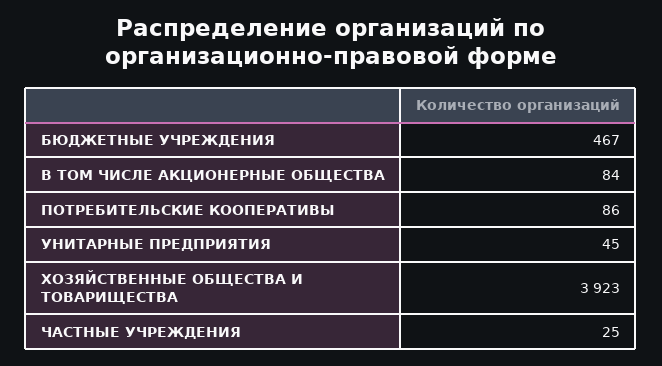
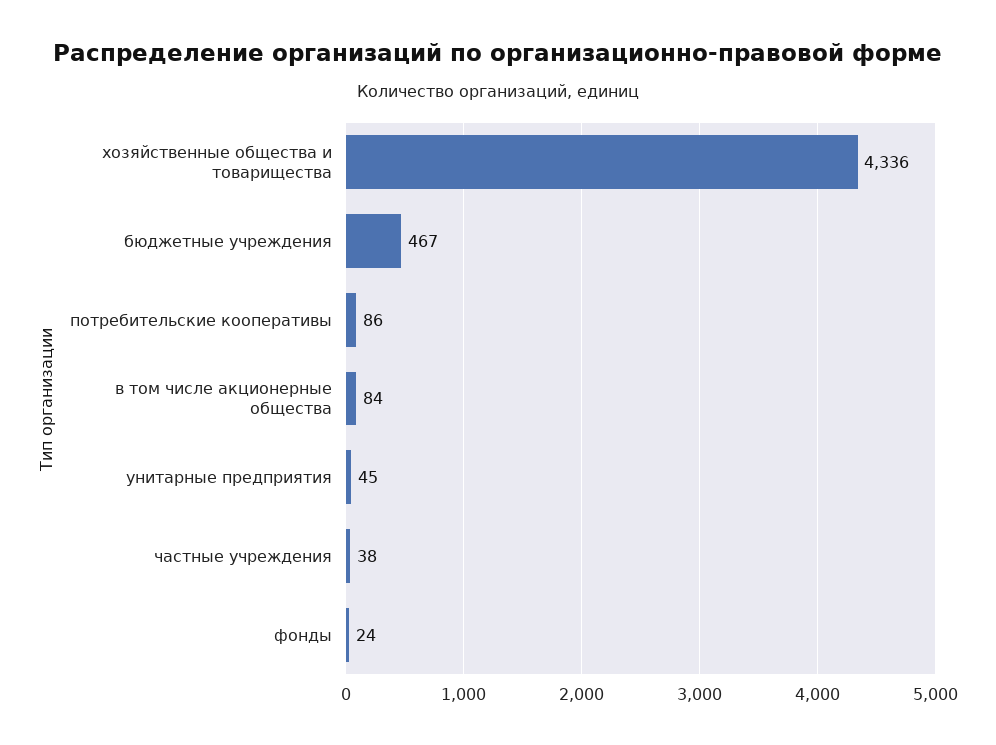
  {
    "БЮДЖЕТНЫЕ УЧРЕЖДЕНИЯ": 467,
    "В ТОМ ЧИСЛЕ АКЦИОНЕРНЫЕ ОБЩЕСТВА": 84,
    "ПОТРЕБИТЕЛЬСКИЕ КООПЕРАТИВЫ": 86,
    "УНИТАРНЫЕ ПРЕДПРИЯТИЯ": 45,
-   "ХОЗЯЙСТВЕННЫЕ ОБЩЕСТВА И ТОВАРИЩЕСТВА": 3923,
+   "ХОЗЯЙСТВЕННЫЕ ОБЩЕСТВА И ТОВАРИЩЕСТВА": 4336,
-   "ЧАСТНЫЕ УЧРЕЖДЕНИЯ": 25
+   "ЧАСТНЫЕ УЧРЕЖДЕНИЯ": 38,
+   "фонды": 24
  }

